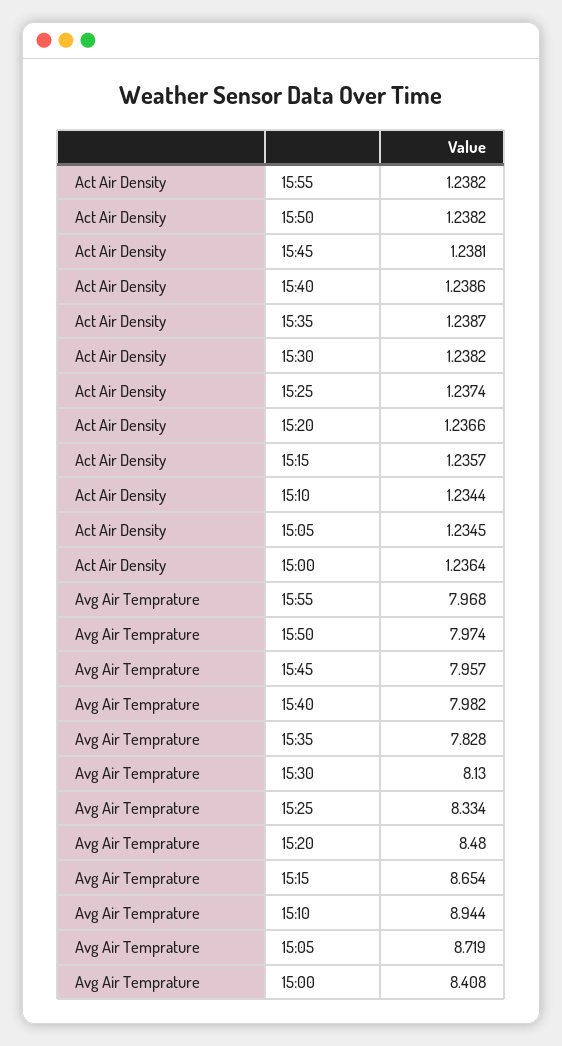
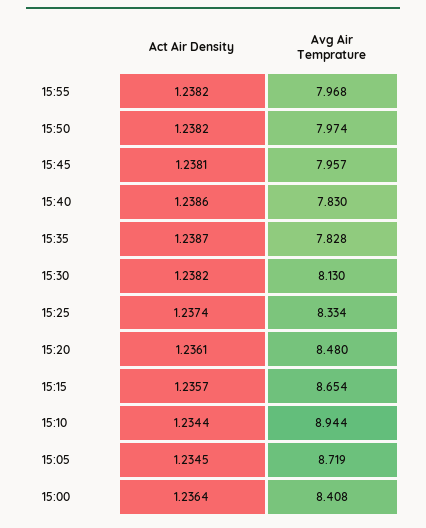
  {
    "Act Air Density": {
      "15:55": 1.2382,
      "15:50": 1.2382,
      "15:45": 1.2381,
      "15:40": 1.2386,
      "15:35": 1.2387,
      "15:30": 1.2382,
      "15:25": 1.2374,
-     "15:20": 1.2366,
+     "15:20": 1.2361,
      "15:15": 1.2357,
      "15:10": 1.2344,
      "15:05": 1.2345,
      "15:00": 1.2364
    },
    "Avg Air Temprature": {
      "15:55": 7.968,
      "15:50": 7.974,
      "15:45": 7.957,
-     "15:40": 7.982,
+     "15:40": 7.83,
      "15:35": 7.828,
      "15:30": 8.13,
      "15:25": 8.334,
      "15:20": 8.48,
      "15:15": 8.654,
      "15:10": 8.944,
      "15:05": 8.719,
      "15:00": 8.408
    }
  }

